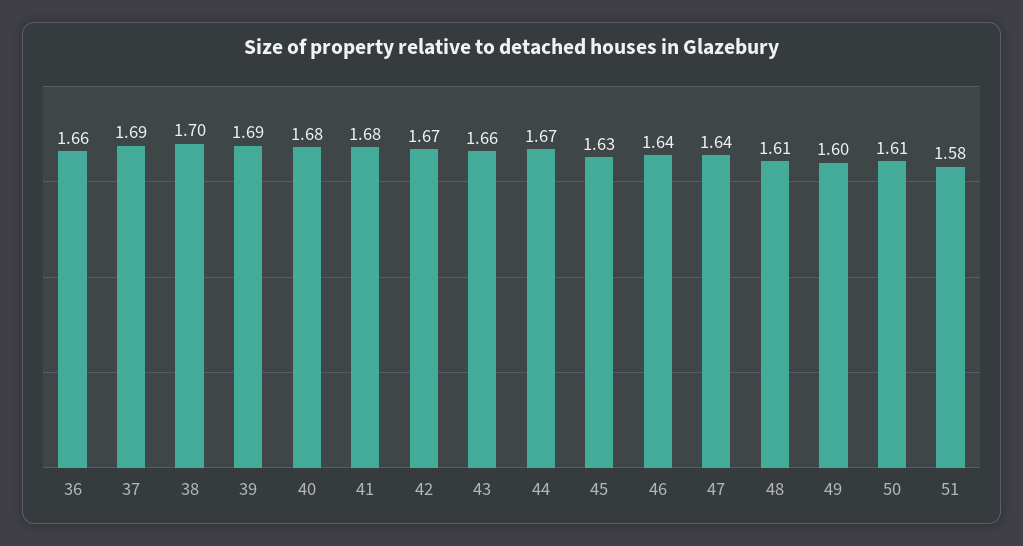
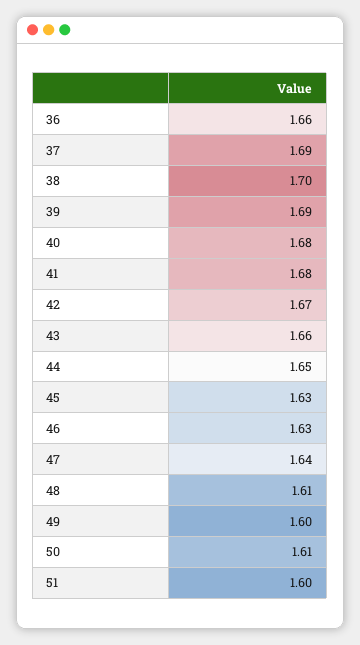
  {
    "36": 1.66,
    "37": 1.69,
    "38": 1.7,
    "39": 1.69,
    "40": 1.68,
    "41": 1.68,
    "42": 1.67,
    "43": 1.66,
-   "44": 1.67,
+   "44": 1.65,
    "45": 1.63,
-   "46": 1.64,
+   "46": 1.63,
    "47": 1.64,
    "48": 1.61,
    "49": 1.6,
    "50": 1.61,
-   "51": 1.58
+   "51": 1.6
  }

